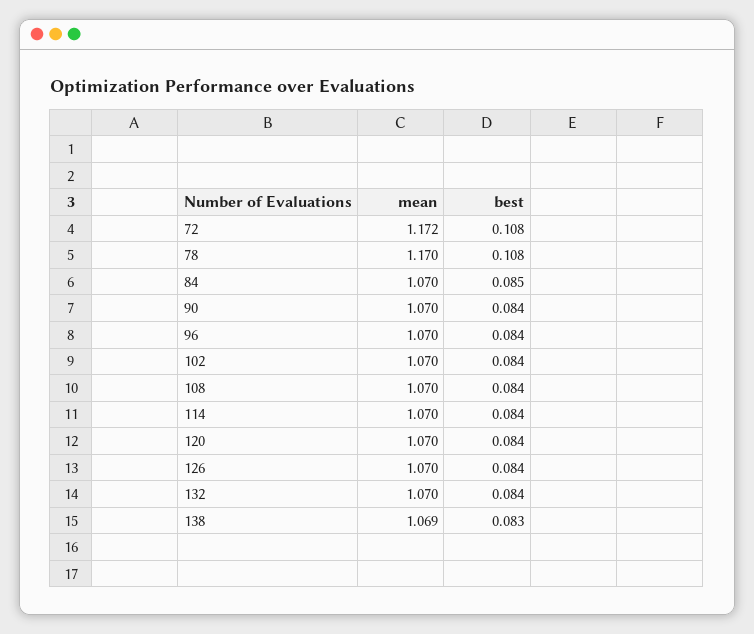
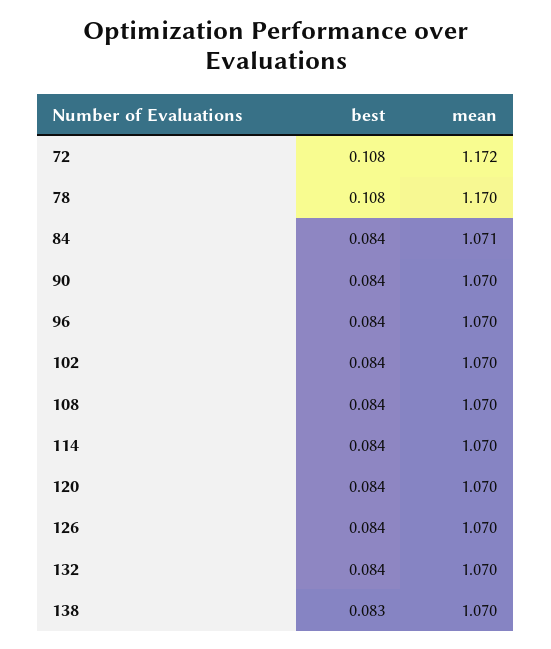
  {
    "mean": {
      "72": 1.172,
      "78": 1.17,
-     "84": 1.07,
+     "84": 1.071,
      "90": 1.07,
      "96": 1.07,
      "102": 1.07,
      "108": 1.07,
      "114": 1.07,
      "120": 1.07,
      "126": 1.07,
      "132": 1.07,
-     "138": 1.069
+     "138": 1.07
    },
    "best": {
      "72": 0.108,
      "78": 0.108,
-     "84": 0.085,
+     "84": 0.084,
      "90": 0.084,
      "96": 0.084,
      "102": 0.084,
      "108": 0.084,
      "114": 0.084,
      "120": 0.084,
      "126": 0.084,
      "132": 0.084,
      "138": 0.083
    }
  }

